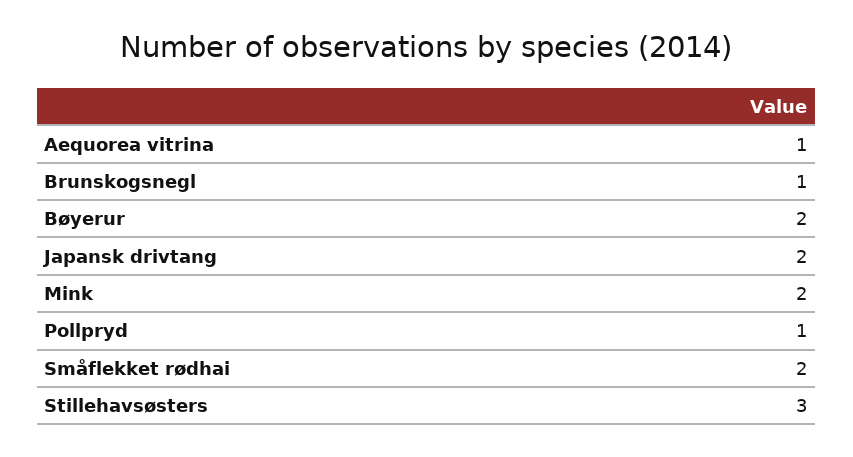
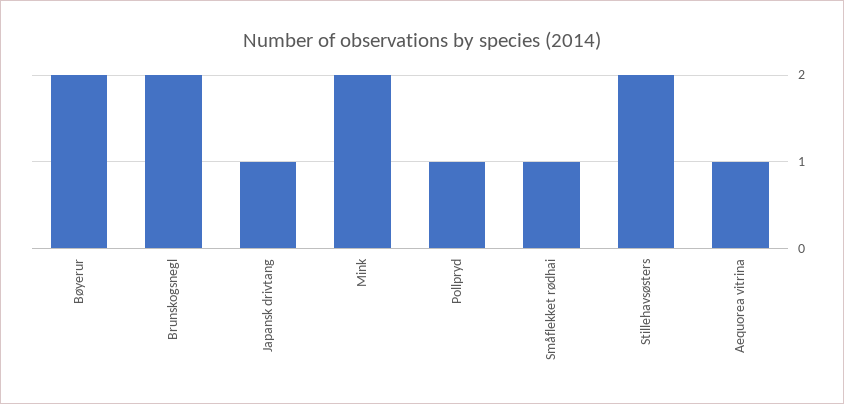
  {
    "Aequorea vitrina": 1,
-   "Brunskogsnegl": 1,
+   "Brunskogsnegl": 2,
    "Bøyerur": 2,
-   "Japansk drivtang": 2,
+   "Japansk drivtang": 1,
    "Mink": 2,
    "Pollpryd": 1,
-   "Småflekket rødhai": 2,
+   "Småflekket rødhai": 1,
-   "Stillehavsøsters": 3
+   "Stillehavsøsters": 2
  }

